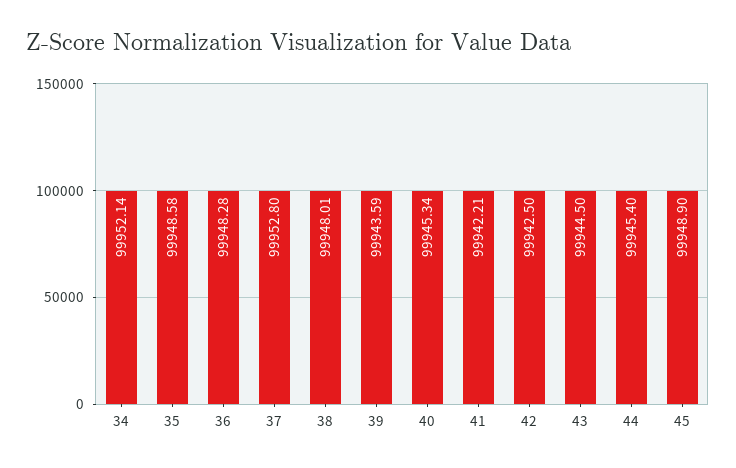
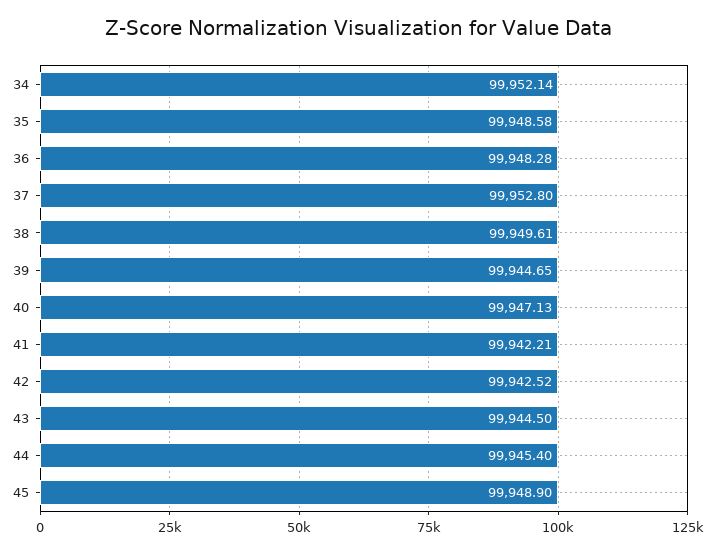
  {
    "34": 99952.14,
    "35": 99948.58,
    "36": 99948.28,
    "37": 99952.8,
-   "38": 99948.01,
+   "38": 99949.61,
-   "39": 99943.59,
+   "39": 99944.65,
-   "40": 99945.34,
+   "40": 99947.13,
    "41": 99942.21,
-   "42": 99942.5,
+   "42": 99942.52,
    "43": 99944.5,
    "44": 99945.4,
    "45": 99948.9
  }

